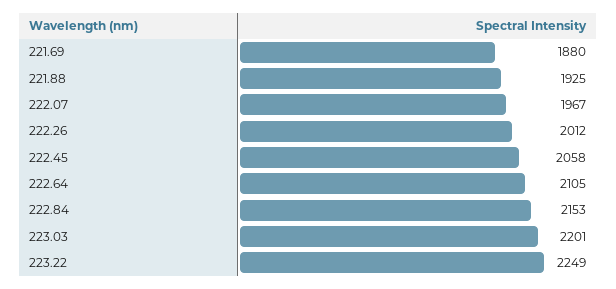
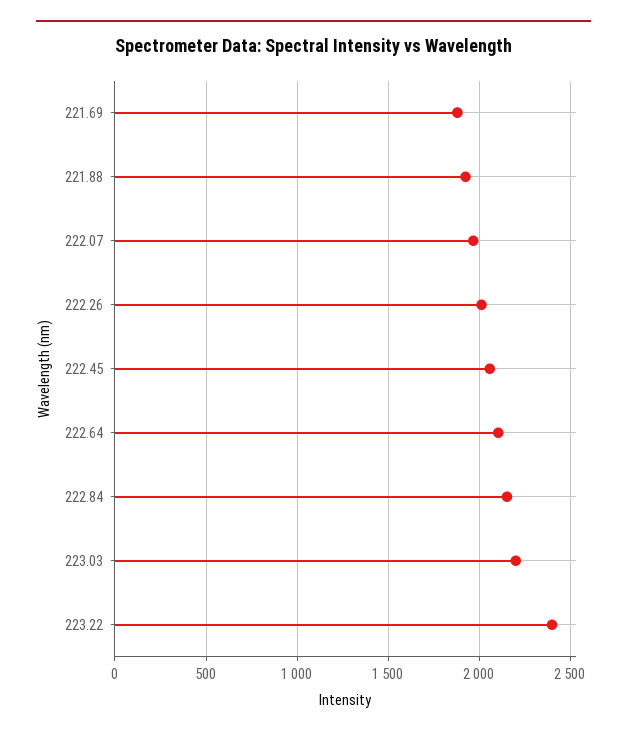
  {
    "221.69": 1880,
    "221.88": 1925,
    "222.07": 1967,
    "222.26": 2012,
    "222.45": 2058,
    "222.64": 2105,
    "222.84": 2153,
    "223.03": 2201,
-   "223.22": 2249
+   "223.22": 2400
  }

